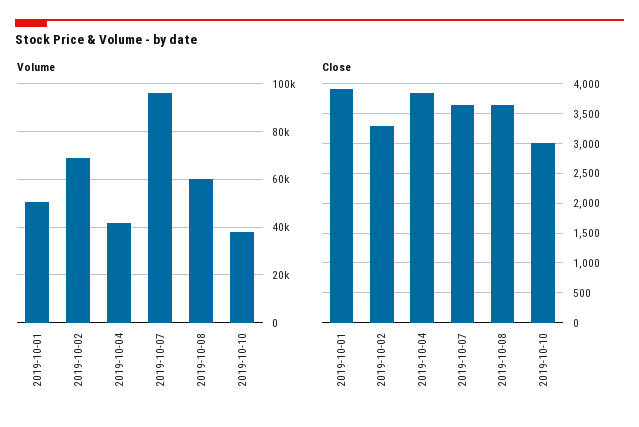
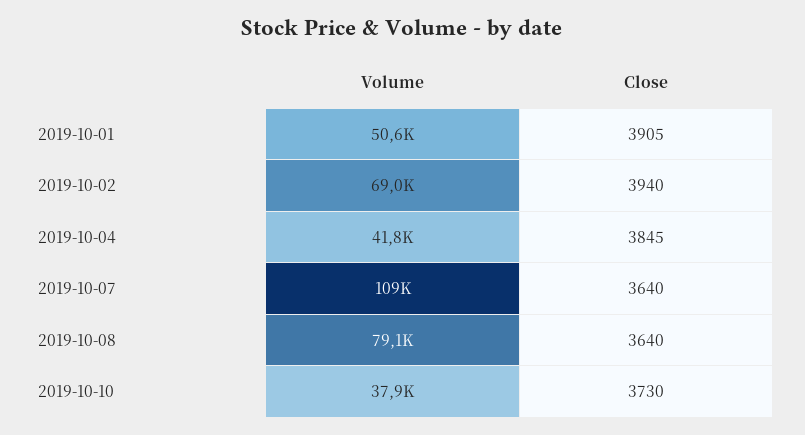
  {
    "Volume": {
      "2019-10-01": 50600,
      "2019-10-02": 69000,
      "2019-10-04": 41800,
-     "2019-10-07": 95000,
+     "2019-10-07": 109000,
-     "2019-10-08": 60000,
+     "2019-10-08": 79100,
      "2019-10-10": 37900
    },
    "Close": {
      "2019-10-01": 3905,
-     "2019-10-02": 3250,
+     "2019-10-02": 3940,
      "2019-10-04": 3845,
      "2019-10-07": 3640,
      "2019-10-08": 3640,
-     "2019-10-10": 3000
+     "2019-10-10": 3730
    }
  }

